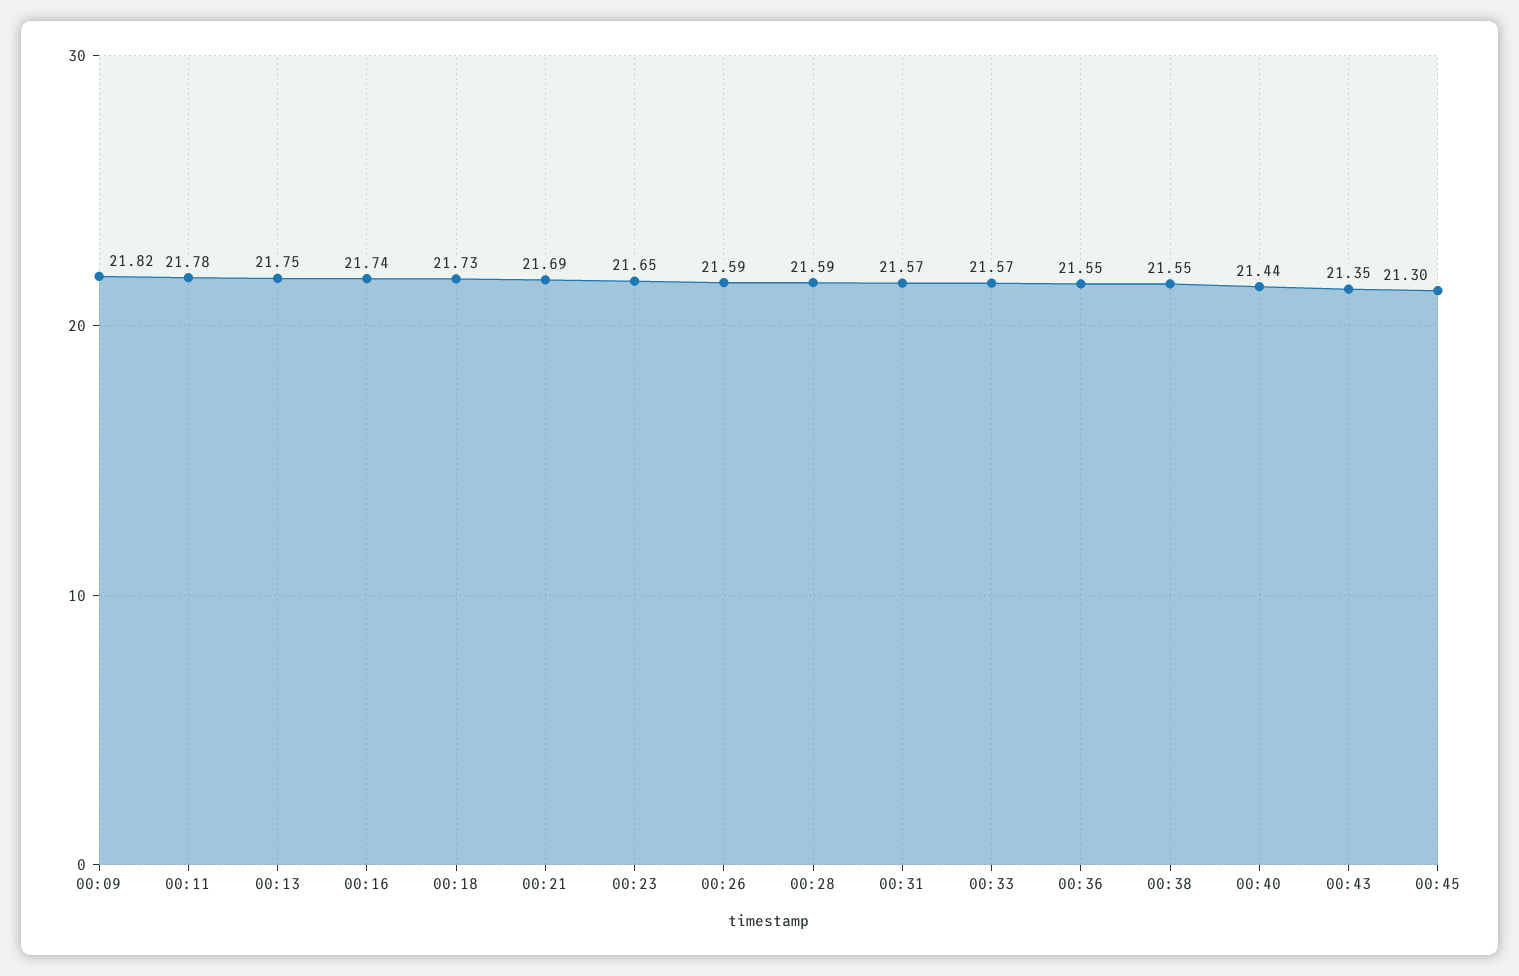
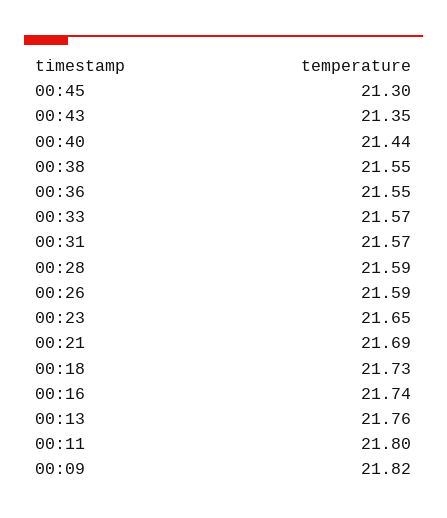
  {
    "00:09": 21.82,
-   "00:11": 21.78,
+   "00:11": 21.8,
-   "00:13": 21.75,
+   "00:13": 21.76,
    "00:16": 21.74,
    "00:18": 21.73,
    "00:21": 21.69,
    "00:23": 21.65,
    "00:26": 21.59,
    "00:28": 21.59,
    "00:31": 21.57,
    "00:33": 21.57,
    "00:36": 21.55,
    "00:38": 21.55,
    "00:40": 21.44,
    "00:43": 21.35,
    "00:45": 21.3
  }

